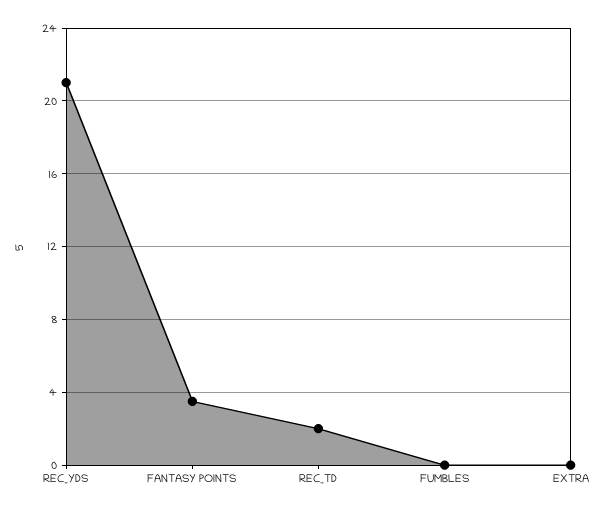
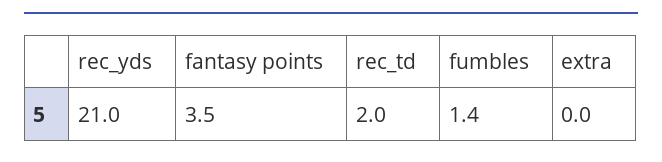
  {
    "REC_YDS": 21,
    "FANTASY POINTS": 3.5,
    "REC_TD": 2,
-   "FUMBLES": 0,
+   "FUMBLES": 1.4,
    "EXTRA": 0
  }

